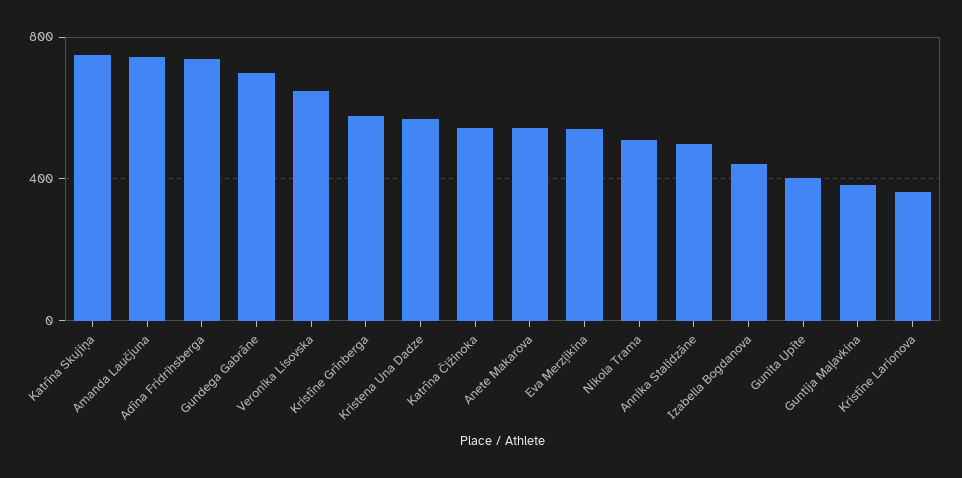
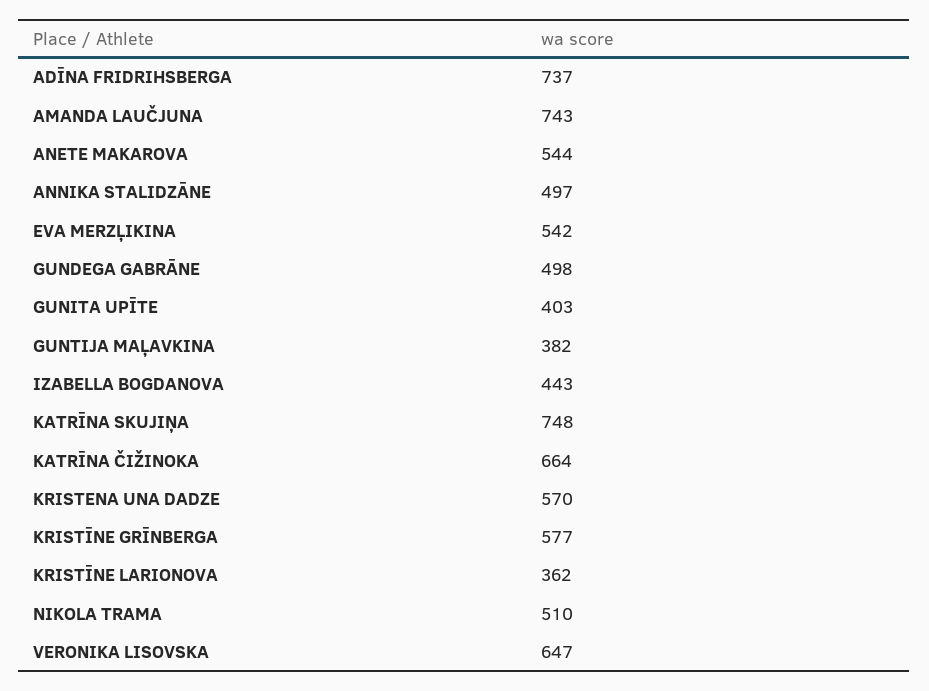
  {
    "Katrīna Skujiņa": 748,
    "Amanda Laučjuna": 743,
    "Adīna Fridrihsberga": 737,
-   "Gundega Gabrāne": 700,
+   "Gundega Gabrāne": 498,
    "Veronika Lisovska": 647,
    "Kristīne Grīnberga": 577,
    "Kristena Una Dadze": 570,
-   "Katrīna Čižinoka": 550,
+   "Katrīna Čižinoka": 664,
    "Anete Makarova": 544,
    "Eva Merzļikina": 542,
    "Nikola Trama": 510,
    "Annika Stalidzāne": 497,
    "Izabella Bogdanova": 443,
    "Gunita Upīte": 403,
    "Guntija Maļavkina": 382,
    "Kristīne Larionova": 362
  }

